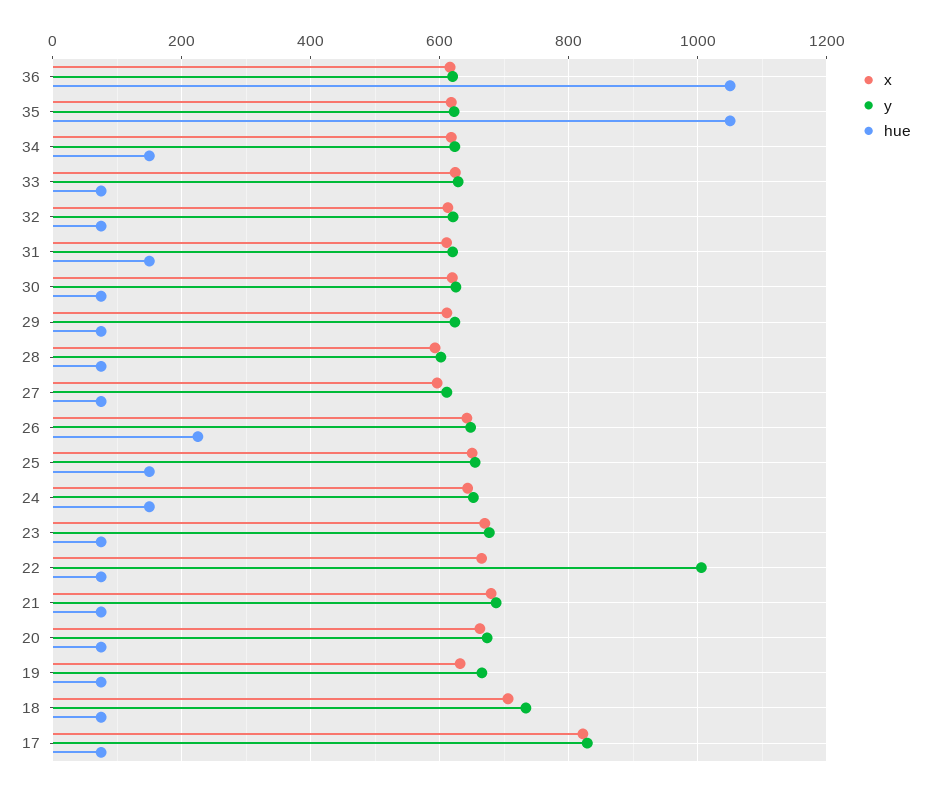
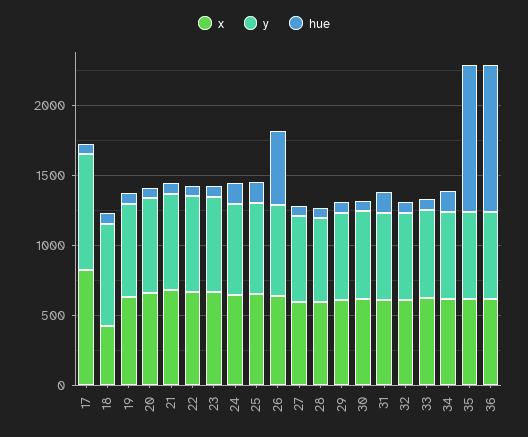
  {
    "x": {
      "36": 620,
      "35": 620,
      "34": 620,
      "33": 620,
      "32": 620,
      "31": 620,
      "30": 620,
      "29": 620,
      "28": 600,
      "27": 600,
      "26": 640,
      "25": 660,
      "24": 640,
      "23": 660,
      "22": 660,
      "21": 680,
      "20": 660,
      "19": 640,
-     "18": 700,
+     "18": 400,
      "17": 820
    },
    "y": {
      "36": 620,
      "35": 620,
      "34": 620,
      "33": 620,
      "32": 620,
      "31": 620,
      "30": 620,
      "29": 620,
      "28": 600,
      "27": 620,
      "26": 640,
      "25": 660,
      "24": 660,
      "23": 680,
-     "22": 1000,
+     "22": 700,
      "21": 680,
      "20": 680,
      "19": 660,
      "18": 740,
      "17": 820
    },
    "hue": {
      "36": 1060,
      "35": 1060,
      "34": 160,
      "33": 80,
      "32": 80,
      "31": 160,
      "30": 80,
      "29": 80,
      "28": 80,
      "27": 80,
-     "26": 220,
+     "26": 500,
      "25": 160,
      "24": 160,
      "23": 80,
      "22": 80,
      "21": 80,
      "20": 80,
      "19": 80,
      "18": 80,
      "17": 80
    }
  }

